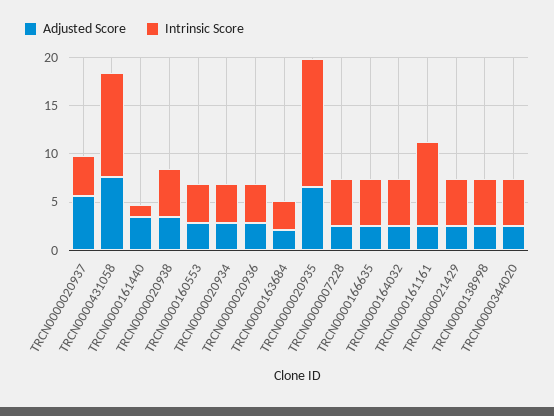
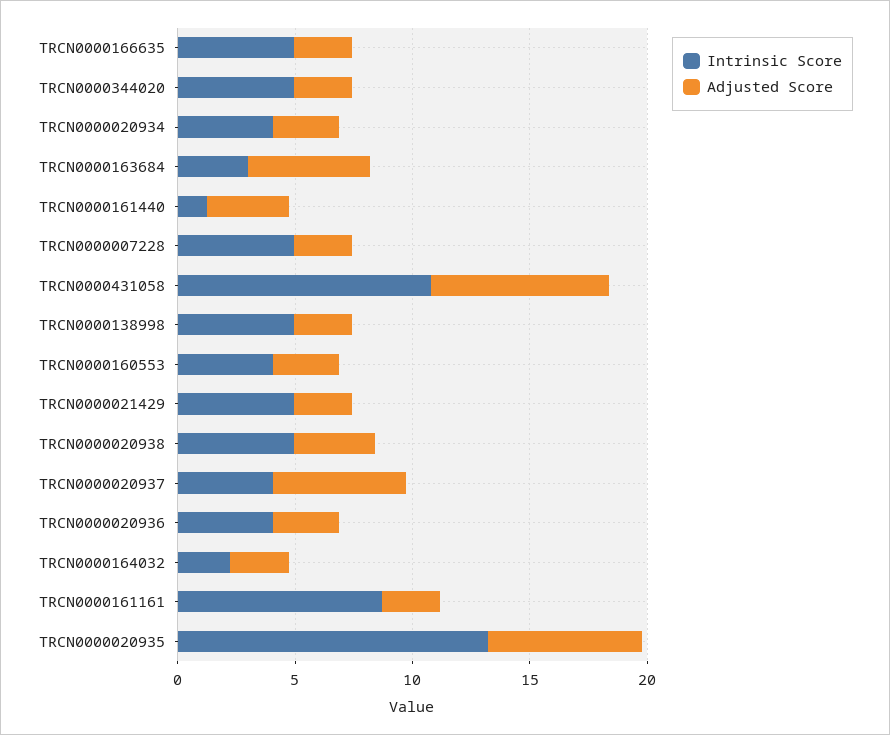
  {
    "Adjusted Score": {
      "TRCN0000020937": 6,
      "TRCN0000431058": 8,
      "TRCN0000161440": 3,
      "TRCN0000020938": 3,
      "TRCN0000160553": 3,
      "TRCN0000020934": 3,
      "TRCN0000020936": 3,
-     "TRCN0000163684": 2,
+     "TRCN0000163684": 5,
      "TRCN0000020935": 7,
      "TRCN0000007228": 2,
      "TRCN0000166635": 2,
      "TRCN0000164032": 2,
      "TRCN0000161161": 2,
      "TRCN0000021429": 2,
      "TRCN0000138998": 2,
      "TRCN0000344020": 2
    },
    "Intrinsic Score": {
      "TRCN0000020937": 4,
      "TRCN0000431058": 11,
      "TRCN0000161440": 1,
      "TRCN0000020938": 5,
      "TRCN0000160553": 4,
      "TRCN0000020934": 4,
      "TRCN0000020936": 4,
      "TRCN0000163684": 3,
      "TRCN0000020935": 13,
      "TRCN0000007228": 5,
      "TRCN0000166635": 5,
-     "TRCN0000164032": 5,
+     "TRCN0000164032": 2,
      "TRCN0000161161": 9,
      "TRCN0000021429": 5,
      "TRCN0000138998": 5,
      "TRCN0000344020": 5
    }
  }

